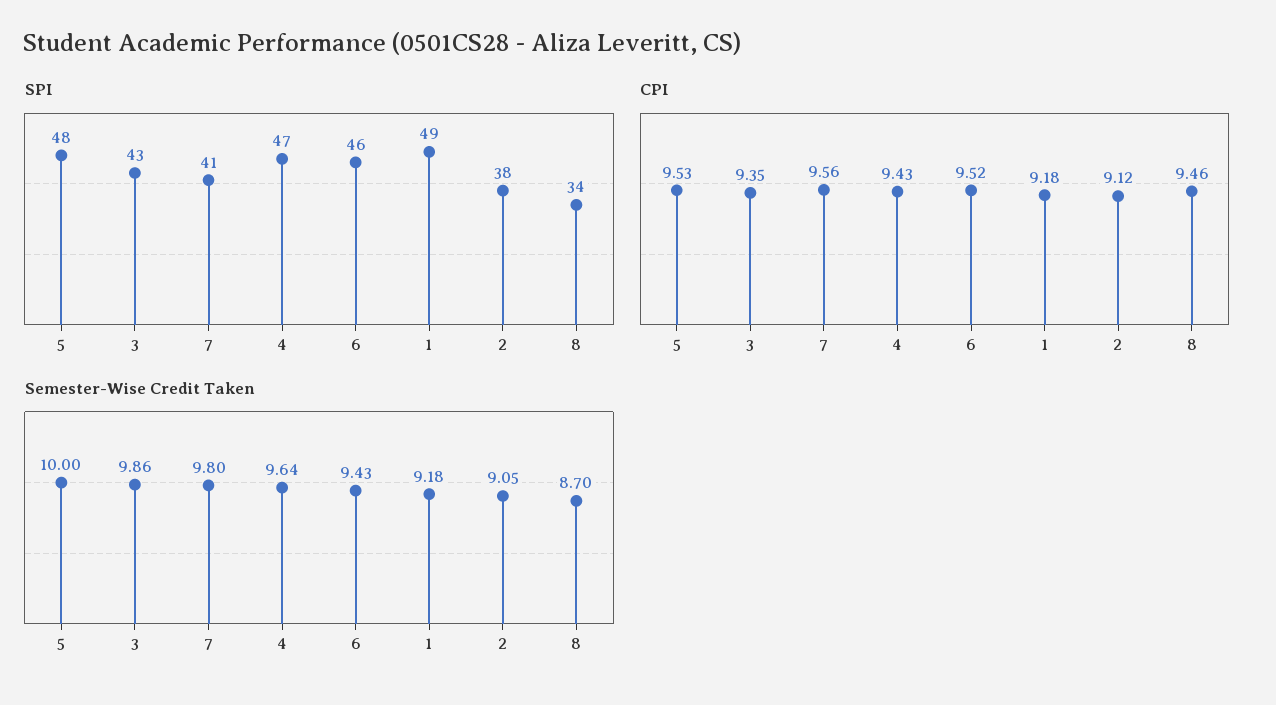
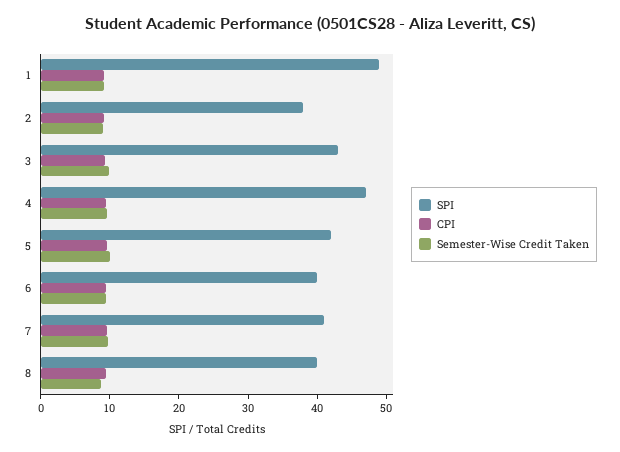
  {
    "SPI": {
-     "5": 48,
+     "5": 42,
      "3": 43,
      "7": 41,
      "4": 47,
-     "6": 46,
+     "6": 40,
      "1": 49,
      "2": 38,
-     "8": 34
+     "8": 40
    },
    "CPI": {
      "5": 9.53,
      "3": 9.35,
      "7": 9.56,
      "4": 9.43,
      "6": 9.52,
      "1": 9.18,
      "2": 9.12,
      "8": 9.46
    },
    "Semester-Wise Credit Taken": {
      "5": 10,
      "3": 9.86,
      "7": 9.8,
      "4": 9.64,
      "6": 9.43,
      "1": 9.18,
      "2": 9.05,
      "8": 8.7
    }
  }

